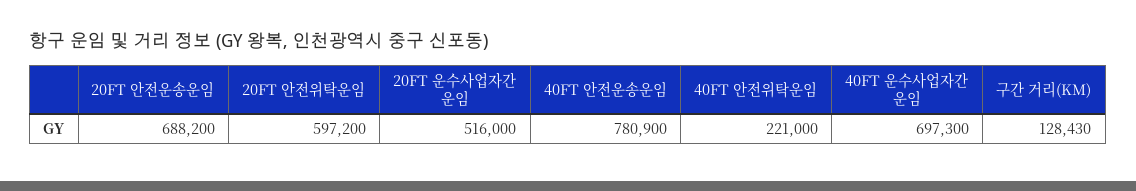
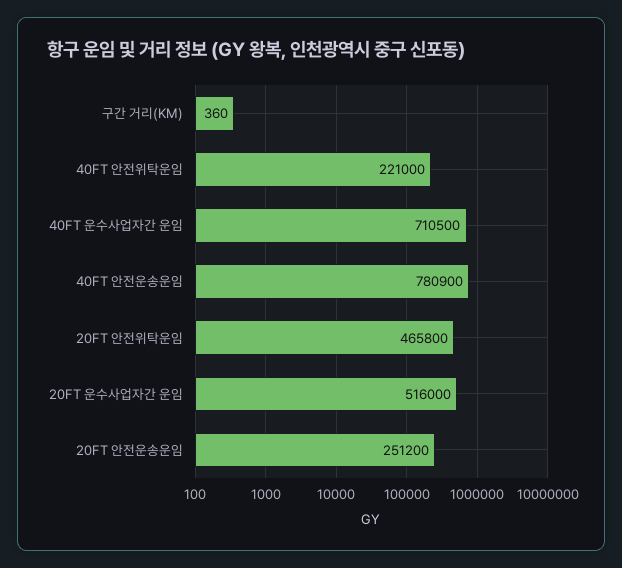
  {
-   "20FT 안전운송운임": 688200,
+   "20FT 안전운송운임": 251200,
-   "20FT 안전위탁운임": 597200,
+   "20FT 안전위탁운임": 465800,
    "20FT 운수사업자간 운임": 516000,
    "40FT 안전운송운임": 780900,
    "40FT 안전위탁운임": 221000,
-   "40FT 운수사업자간 운임": 697300,
+   "40FT 운수사업자간 운임": 710500,
-   "구간 거리(KM)": 128430
+   "구간 거리(KM)": 360
  }

